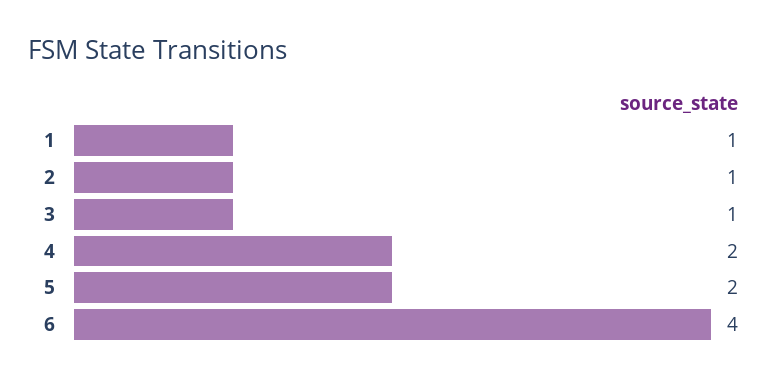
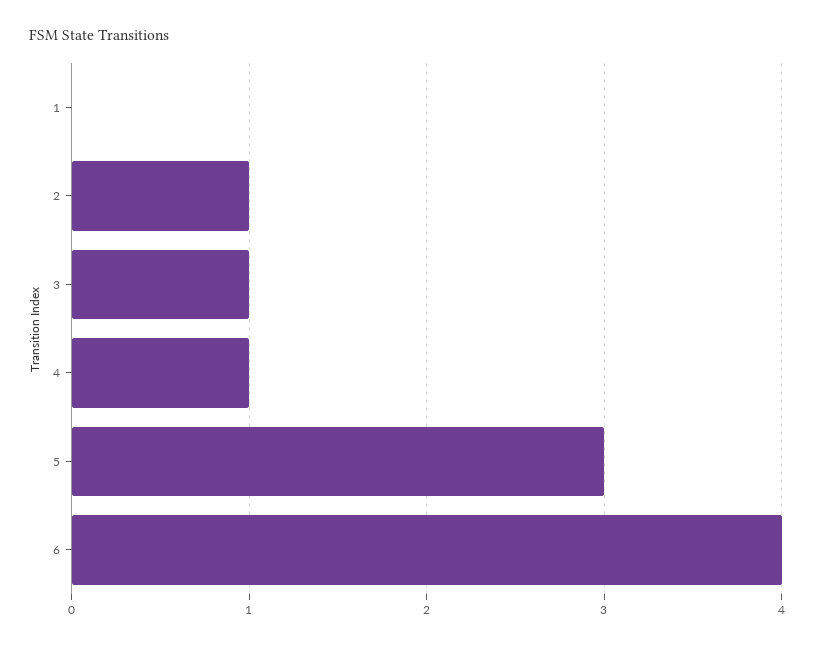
  {
-   "1": 1,
+   "1": 0,
    "2": 1,
    "3": 1,
-   "4": 2,
+   "4": 1,
-   "5": 2,
+   "5": 3,
    "6": 4
  }

